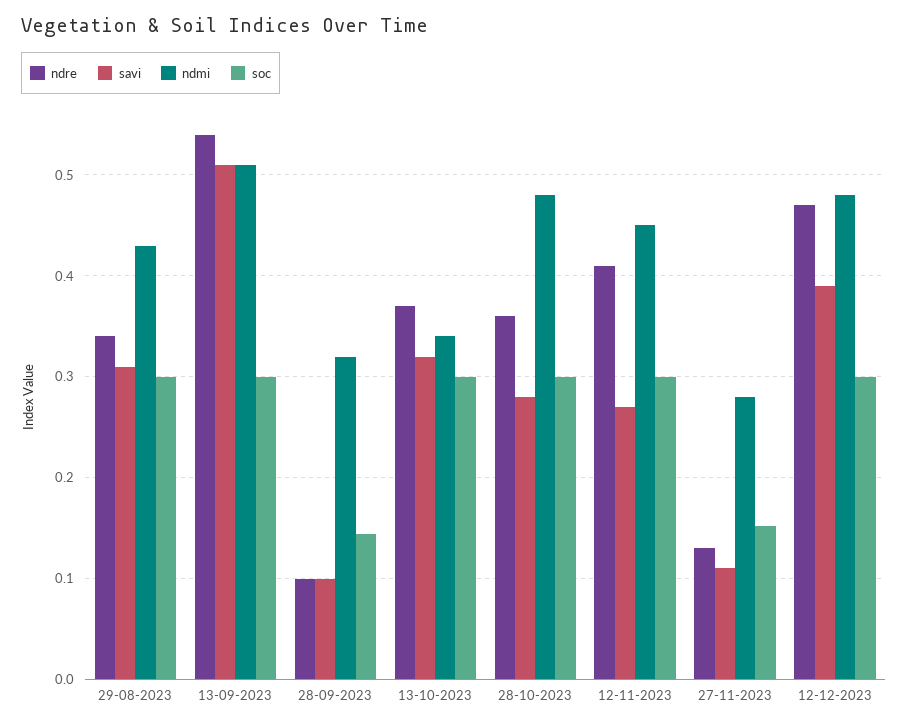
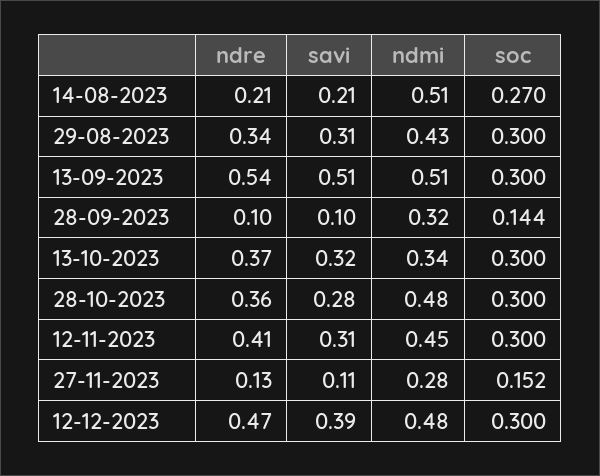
  {
    "ndre": {
      "29-08-2023": 0.34,
      "13-09-2023": 0.54,
      "28-09-2023": 0.1,
      "13-10-2023": 0.37,
      "28-10-2023": 0.36,
      "12-11-2023": 0.41,
      "27-11-2023": 0.13,
-     "12-12-2023": 0.47
+     "12-12-2023": 0.47,
+     "14-08-2023": 0.21
    },
    "savi": {
      "29-08-2023": 0.31,
      "13-09-2023": 0.51,
      "28-09-2023": 0.1,
      "13-10-2023": 0.32,
      "28-10-2023": 0.28,
-     "12-11-2023": 0.27,
+     "12-11-2023": 0.31,
      "27-11-2023": 0.11,
-     "12-12-2023": 0.39
+     "12-12-2023": 0.39,
+     "14-08-2023": 0.21
    },
    "ndmi": {
      "29-08-2023": 0.43,
      "13-09-2023": 0.51,
      "28-09-2023": 0.32,
      "13-10-2023": 0.34,
      "28-10-2023": 0.48,
      "12-11-2023": 0.45,
      "27-11-2023": 0.28,
-     "12-12-2023": 0.48
+     "12-12-2023": 0.48,
+     "14-08-2023": 0.51
    },
    "soc": {
      "29-08-2023": 0.3,
      "13-09-2023": 0.3,
      "28-09-2023": 0.144,
      "13-10-2023": 0.3,
      "28-10-2023": 0.3,
      "12-11-2023": 0.3,
      "27-11-2023": 0.152,
-     "12-12-2023": 0.3
+     "12-12-2023": 0.3,
+     "14-08-2023": 0.27
    }
  }

